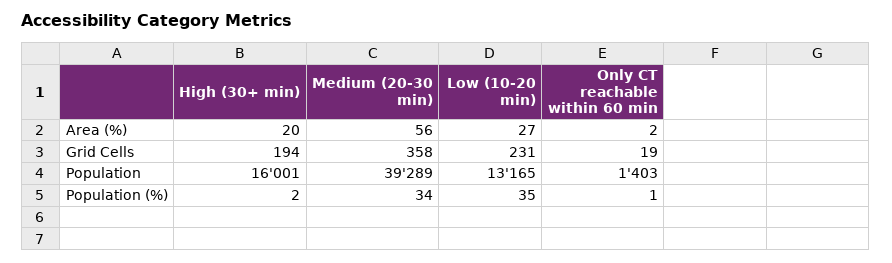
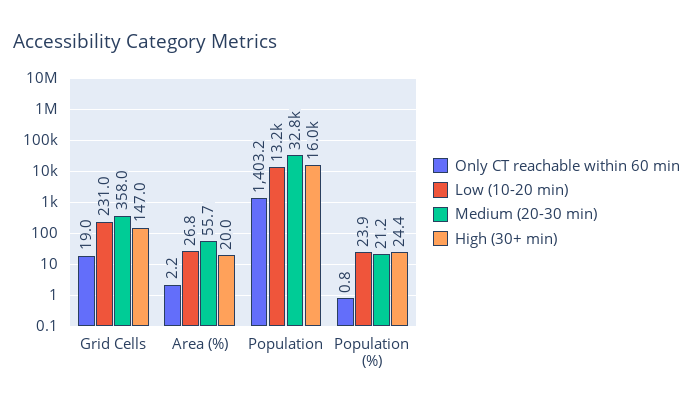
  {
    "High (30+ min)": {
      "Area (%)": 20,
-     "Grid Cells": 194,
+     "Grid Cells": 147,
      "Population": 16001,
-     "Population (%)": 2
+     "Population (%)": 24.4
    },
    "Medium (20-30 min)": {
      "Area (%)": 55.7,
      "Grid Cells": 358,
-     "Population": 39289,
+     "Population": 32800,
-     "Population (%)": 34
+     "Population (%)": 21.2
    },
    "Low (10-20 min)": {
      "Area (%)": 26.8,
      "Grid Cells": 231,
      "Population": 13165,
-     "Population (%)": 35
+     "Population (%)": 23.9
    },
    "Only CT reachable within 60 min": {
      "Area (%)": 2.2,
      "Grid Cells": 19,
      "Population": 1403.2,
      "Population (%)": 0.8
    }
  }

